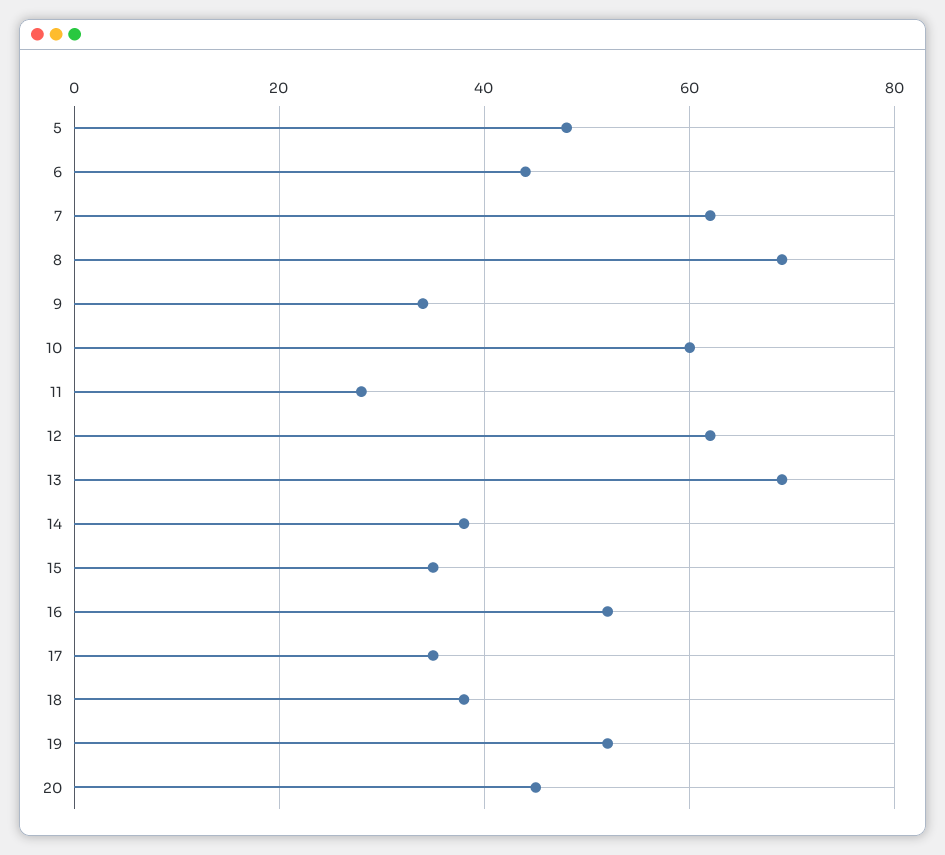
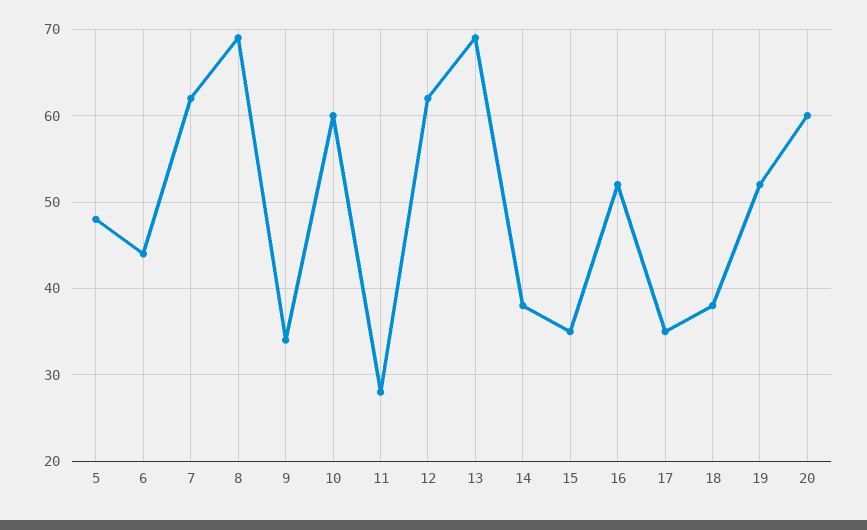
  {
    "5": 48,
    "6": 44,
    "7": 62,
    "8": 69,
    "9": 34,
    "10": 60,
    "11": 28,
    "12": 62,
    "13": 69,
    "14": 38,
    "15": 35,
    "16": 52,
    "17": 35,
    "18": 38,
    "19": 52,
-   "20": 45
+   "20": 60
  }

